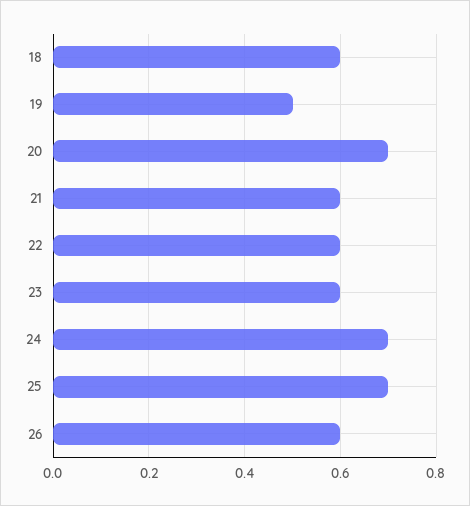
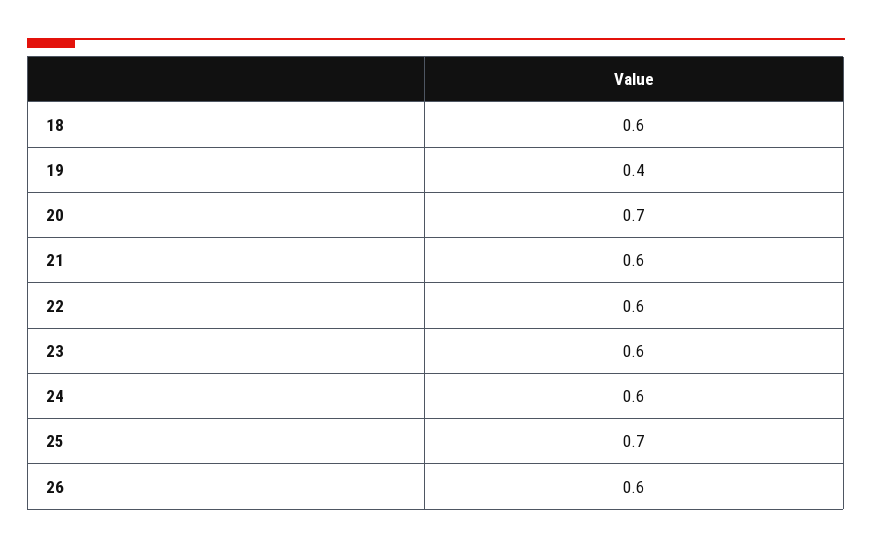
  {
    "18": 0.6,
-   "19": 0.5,
+   "19": 0.4,
    "20": 0.7,
    "21": 0.6,
    "22": 0.6,
    "23": 0.6,
-   "24": 0.7,
+   "24": 0.6,
    "25": 0.7,
    "26": 0.6
  }

